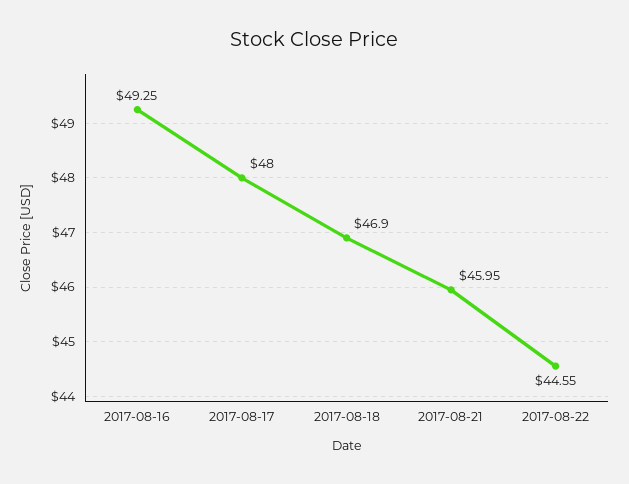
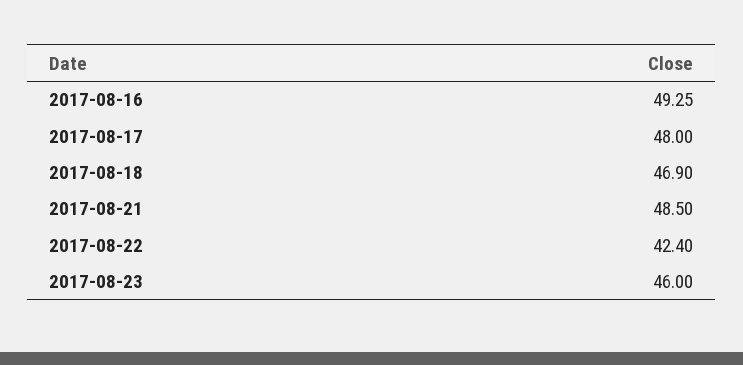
  {
    "2017-08-16": 49.25,
    "2017-08-17": 48,
    "2017-08-18": 46.9,
-   "2017-08-21": 45.95,
+   "2017-08-21": 48.5,
-   "2017-08-22": 44.55
+   "2017-08-22": 42.4,
+   "2017-08-23": 46
  }

